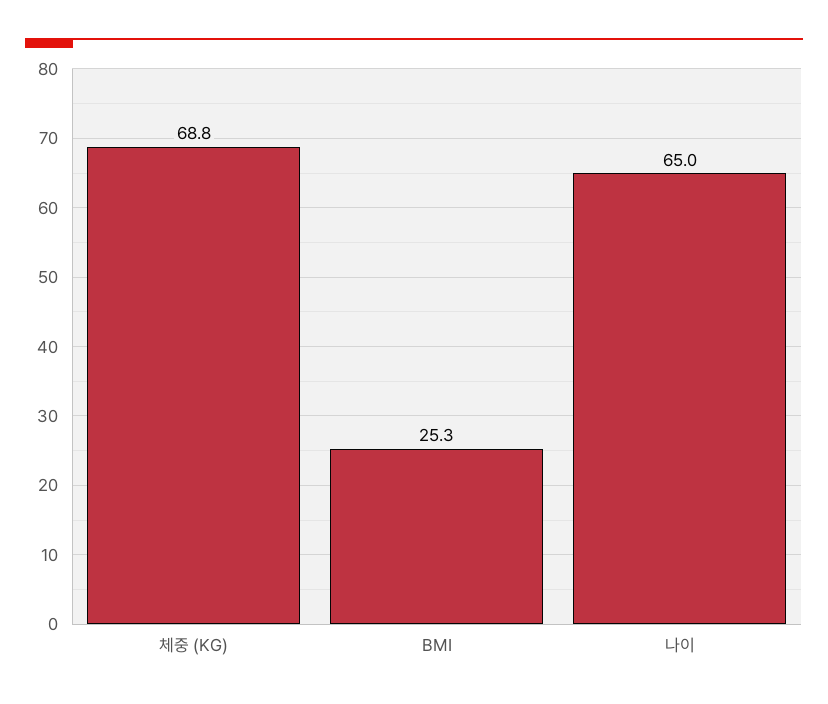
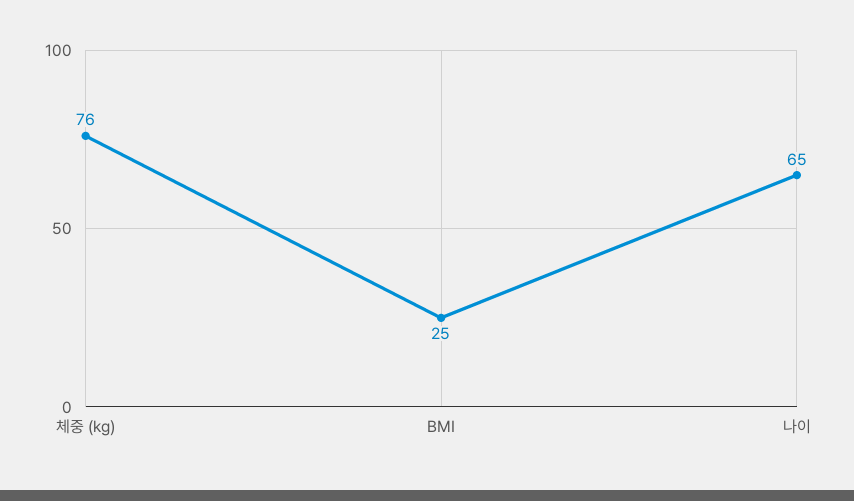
  {
-   "체중 (KG)": 68.8,
+   "체중 (KG)": 76,
    "BMI": 25.3,
    "나이": 65
  }

